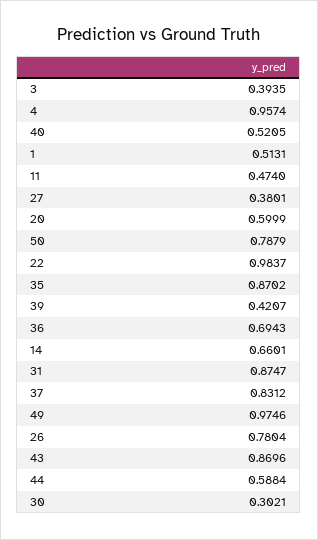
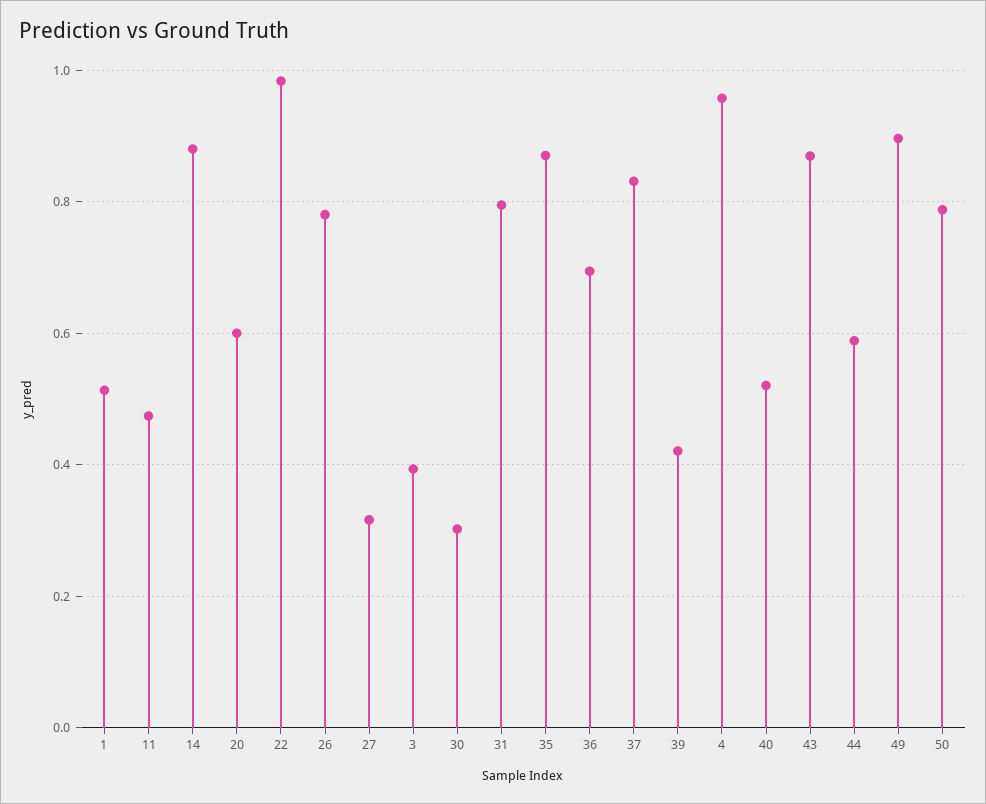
  {
    "3": 0.3935,
    "4": 0.9574,
    "40": 0.5205,
    "1": 0.5131,
    "11": 0.474,
-   "27": 0.3801,
+   "27": 0.32,
    "20": 0.5999,
    "50": 0.7879,
    "22": 0.9837,
    "35": 0.8702,
    "39": 0.4207,
    "36": 0.6943,
-   "14": 0.6601,
+   "14": 0.88,
-   "31": 0.8747,
+   "31": 0.8,
    "37": 0.8312,
-   "49": 0.9746,
+   "49": 0.9,
    "26": 0.7804,
    "43": 0.8696,
    "44": 0.5884,
    "30": 0.3021
  }

